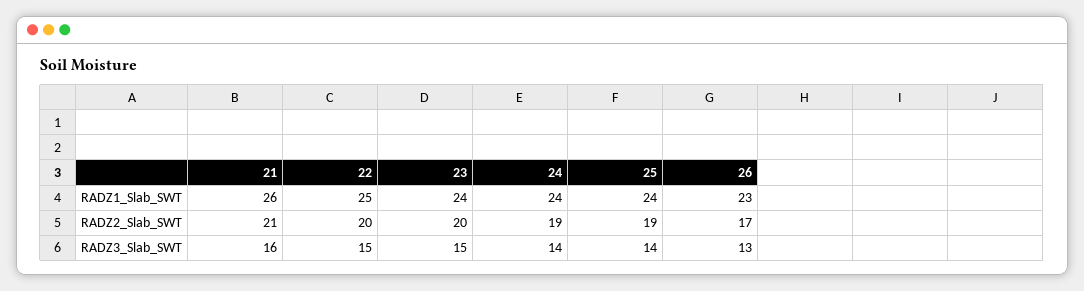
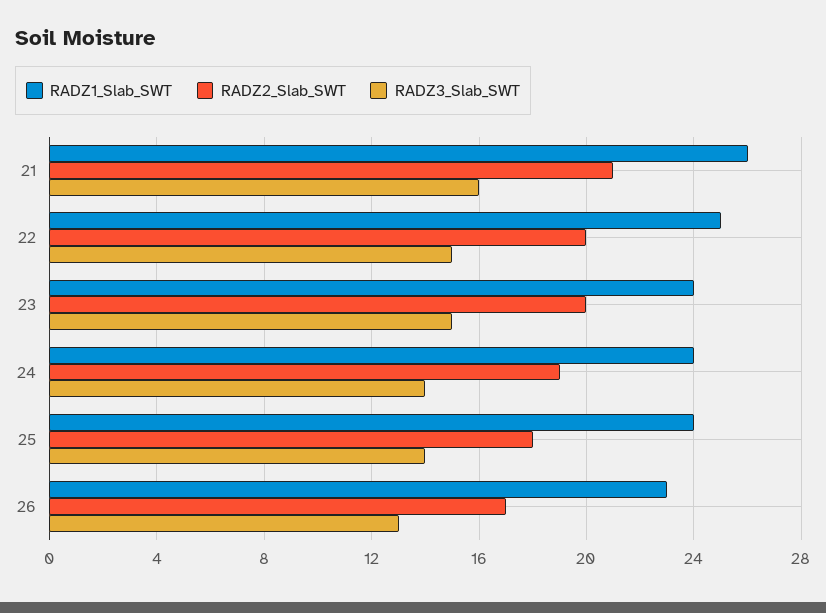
  {
    "RADZ1_Slab_SWT": {
      "21": 26,
      "22": 25,
      "23": 24,
      "24": 24,
      "25": 24,
      "26": 23
    },
    "RADZ2_Slab_SWT": {
      "21": 21,
      "22": 20,
      "23": 20,
      "24": 19,
-     "25": 19,
+     "25": 18,
      "26": 17
    },
    "RADZ3_Slab_SWT": {
      "21": 16,
      "22": 15,
      "23": 15,
      "24": 14,
      "25": 14,
      "26": 13
    }
  }

